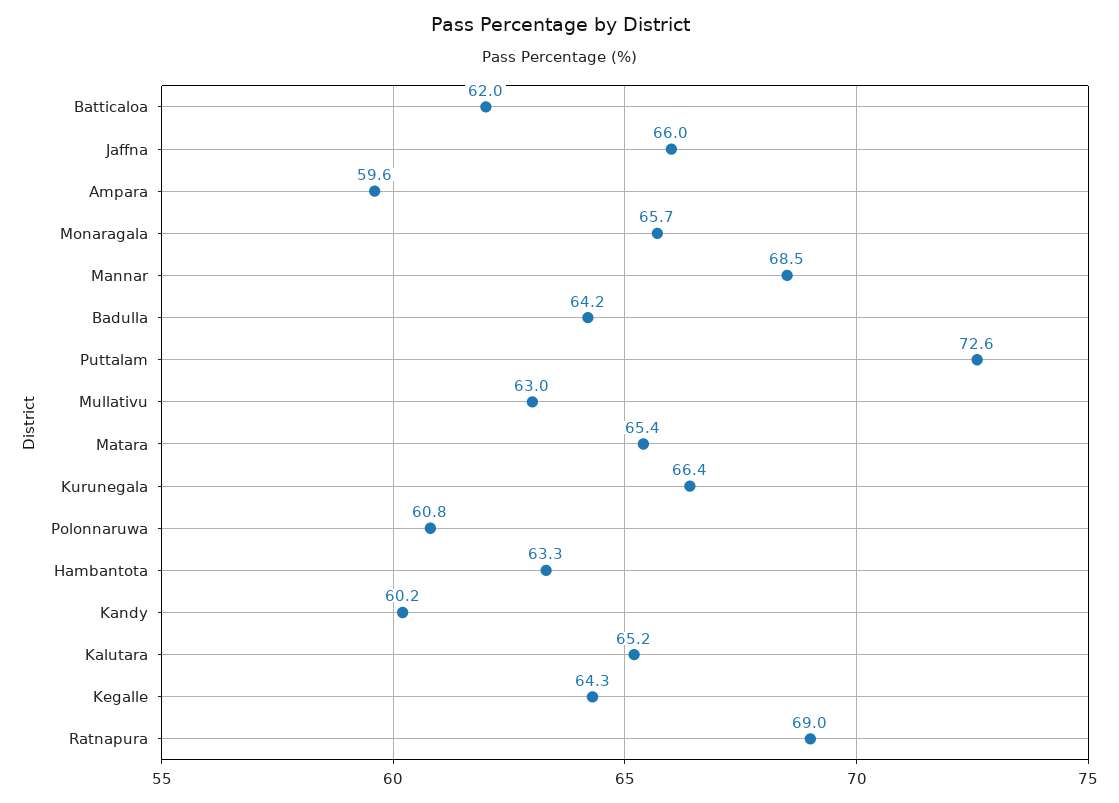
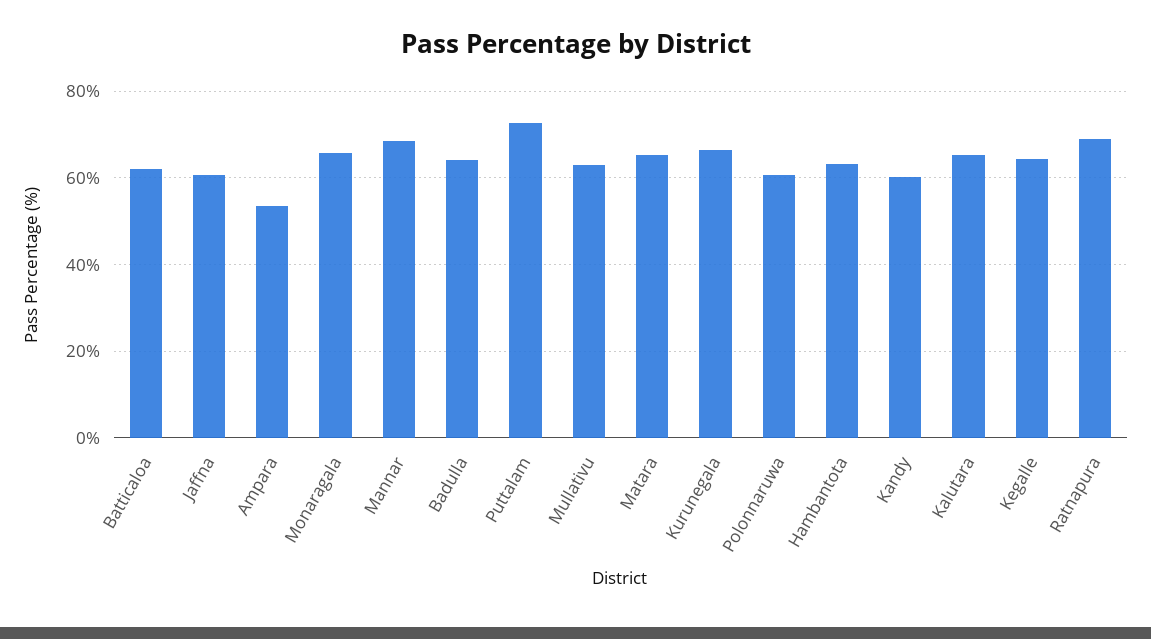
  {
    "Batticaloa": 62,
-   "Jaffna": 66,
+   "Jaffna": 60,
-   "Ampara": 59.6,
+   "Ampara": 54,
    "Monaragala": 65.7,
    "Mannar": 68.5,
    "Badulla": 64.2,
    "Puttalam": 72.6,
    "Mullativu": 63,
    "Matara": 65.4,
    "Kurunegala": 66.4,
    "Polonnaruwa": 60.8,
    "Hambantota": 63.3,
    "Kandy": 60.2,
    "Kalutara": 65.2,
    "Kegalle": 64.3,
    "Ratnapura": 69
  }

